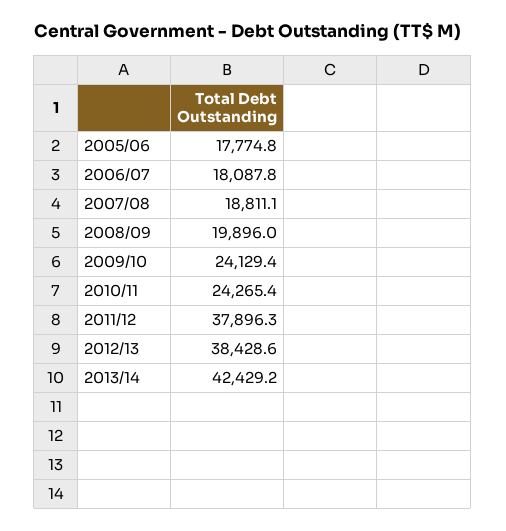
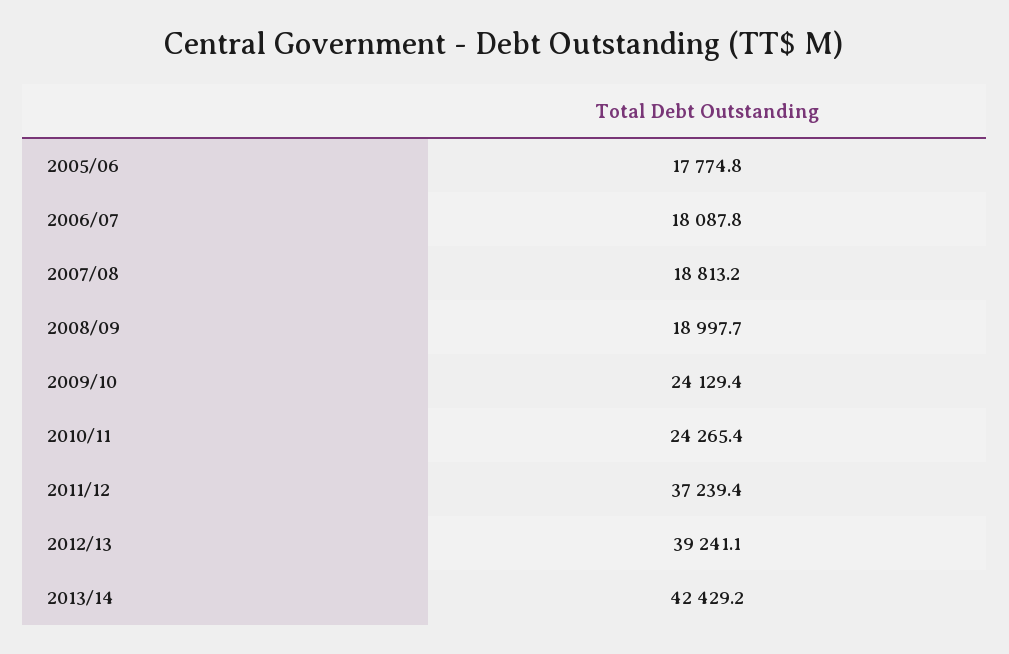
  {
    "2005/06": 17774.8,
    "2006/07": 18087.8,
-   "2007/08": 18811.1,
+   "2007/08": 18813.2,
-   "2008/09": 19896,
+   "2008/09": 18997.7,
    "2009/10": 24129.4,
    "2010/11": 24265.4,
-   "2011/12": 37896.3,
+   "2011/12": 37239.4,
-   "2012/13": 38428.6,
+   "2012/13": 39241.1,
    "2013/14": 42429.2
  }

